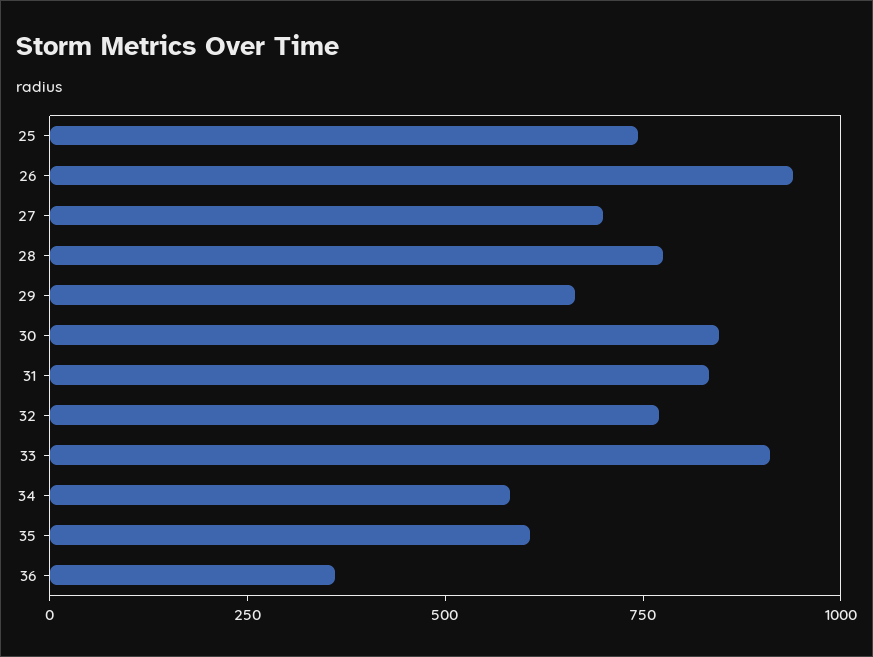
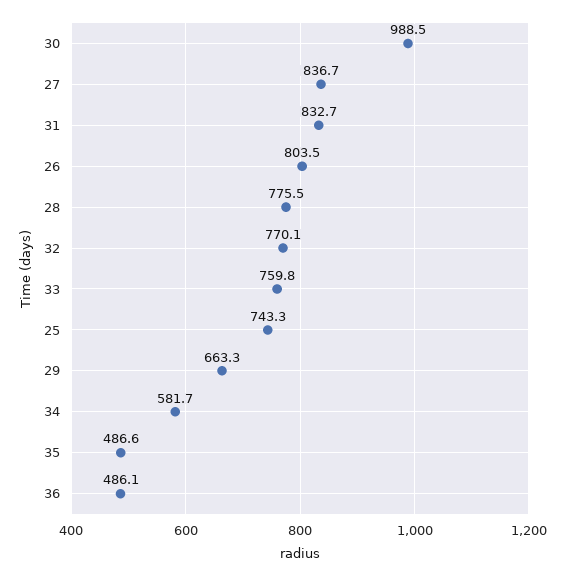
  {
    "25": 743.3,
-   "26": 950,
+   "26": 803.5,
-   "27": 700,
+   "27": 836.7,
    "28": 775.5,
    "29": 663.3,
-   "30": 850,
+   "30": 988.5,
    "31": 832.7,
    "32": 770.1,
-   "33": 900,
+   "33": 759.8,
    "34": 581.7,
-   "35": 600,
+   "35": 486.6,
-   "36": 350
+   "36": 486.1
  }

